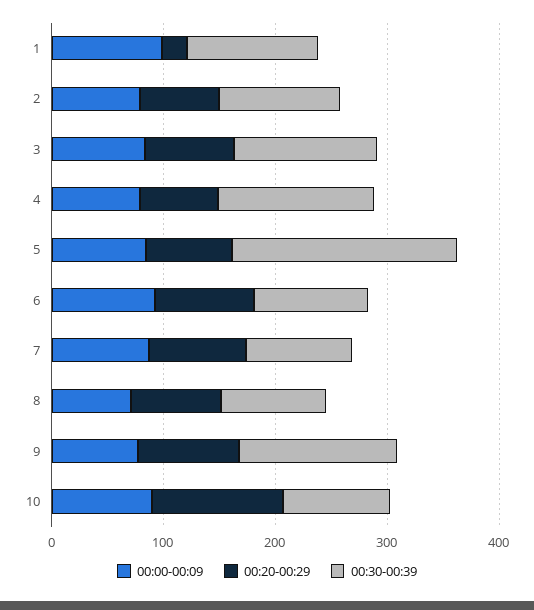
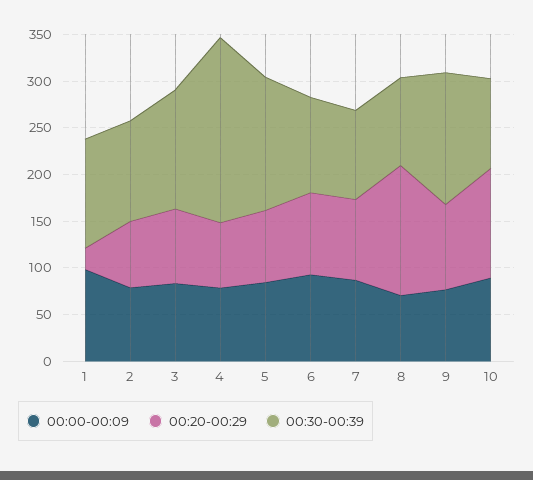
  {
    "00:00-00:09": {
      "1": 100,
      "2": 80,
      "3": 80,
      "4": 80,
      "5": 80,
      "6": 90,
      "7": 90,
      "8": 70,
      "9": 80,
      "10": 90
    },
    "00:20-00:29": {
      "1": 20,
      "2": 70,
      "3": 80,
      "4": 70,
      "5": 80,
      "6": 90,
      "7": 90,
-     "8": 80,
+     "8": 140,
      "9": 90,
      "10": 120
    },
    "00:30-00:39": {
      "1": 120,
      "2": 110,
      "3": 130,
-     "4": 140,
+     "4": 200,
-     "5": 200,
+     "5": 140,
      "6": 100,
      "7": 100,
      "8": 90,
      "9": 140,
      "10": 100
    }
  }

